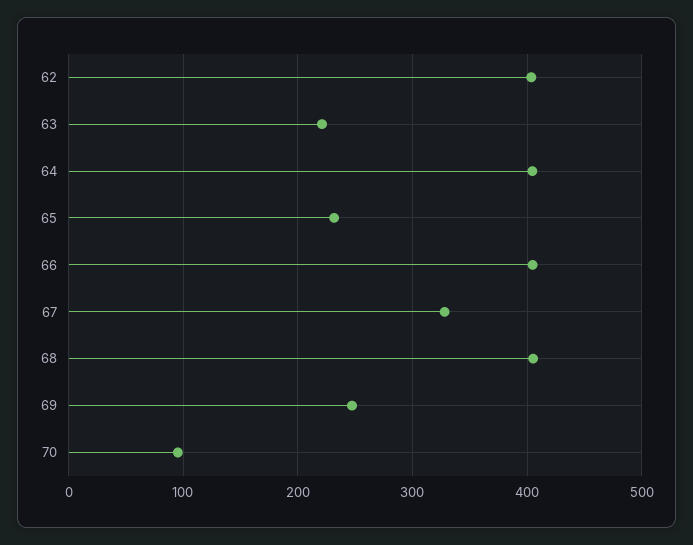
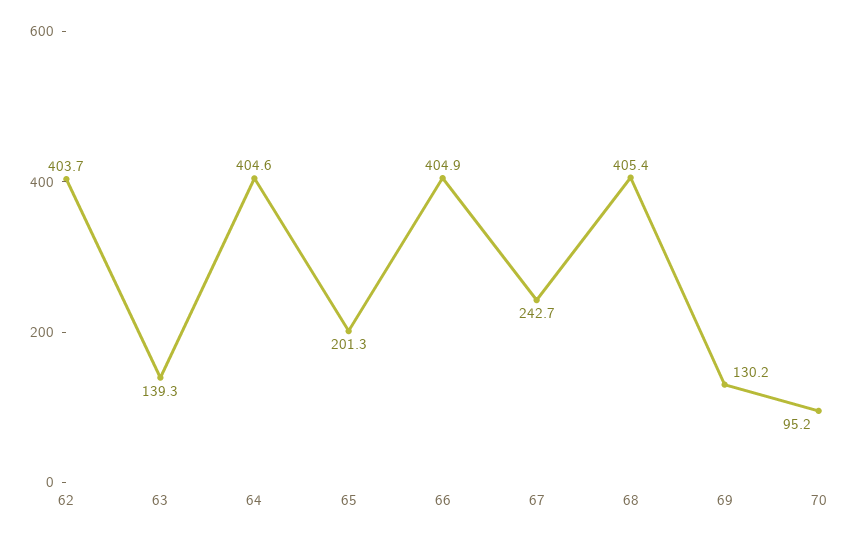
  {
    "62": 403.7,
-   "63": 220,
+   "63": 139.3,
    "64": 404.6,
-   "65": 230,
+   "65": 201.3,
    "66": 404.9,
-   "67": 330,
+   "67": 242.7,
    "68": 405.4,
-   "69": 250,
+   "69": 130.2,
    "70": 95.2
  }

